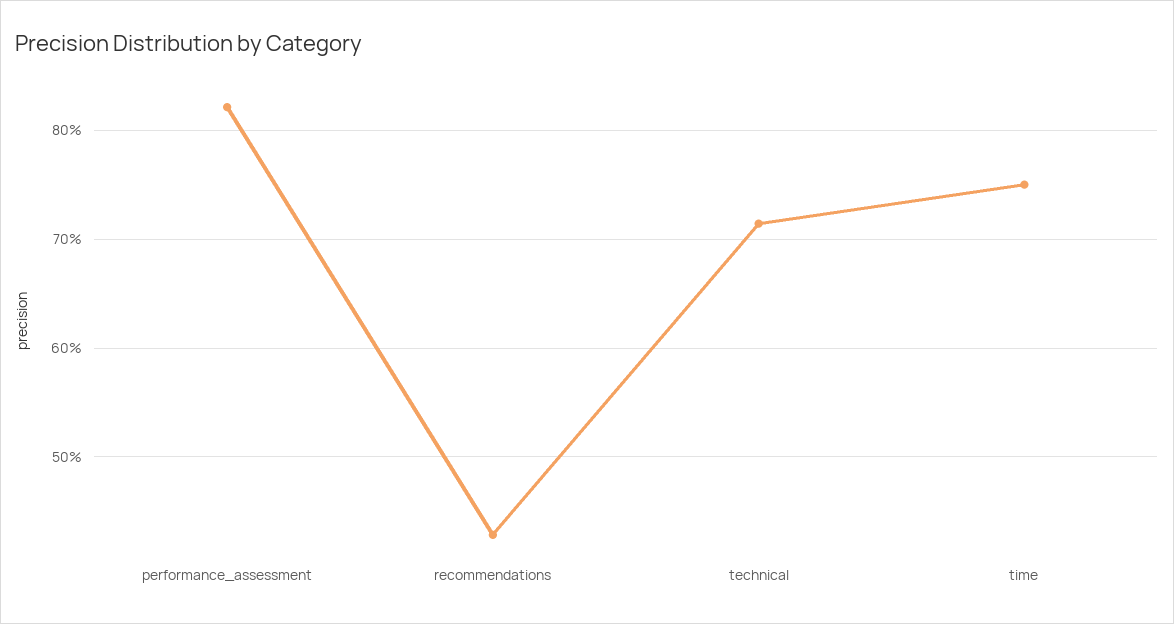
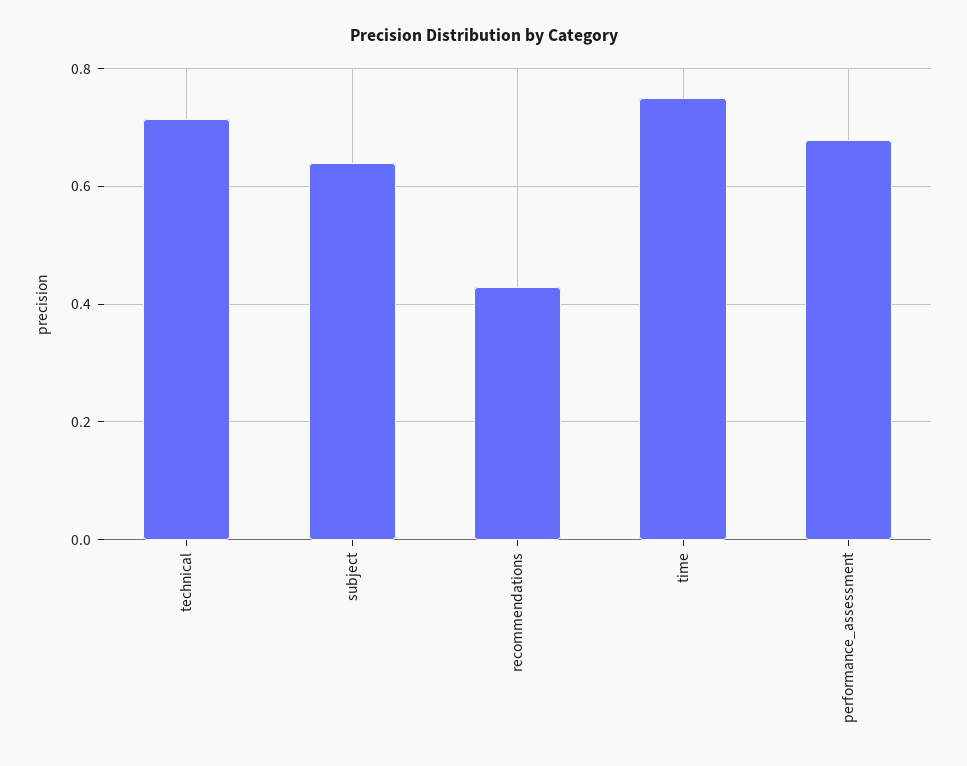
  {
-   "performance_assessment": 0.82,
+   "performance_assessment": 0.68,
    "recommendations": 0.43,
    "technical": 0.71,
-   "time": 0.75
+   "time": 0.75,
+   "subject": 0.64
  }

